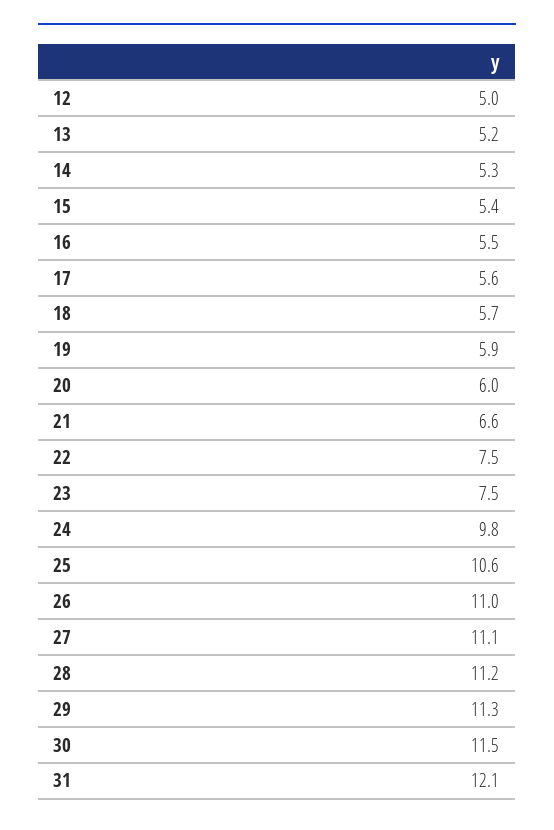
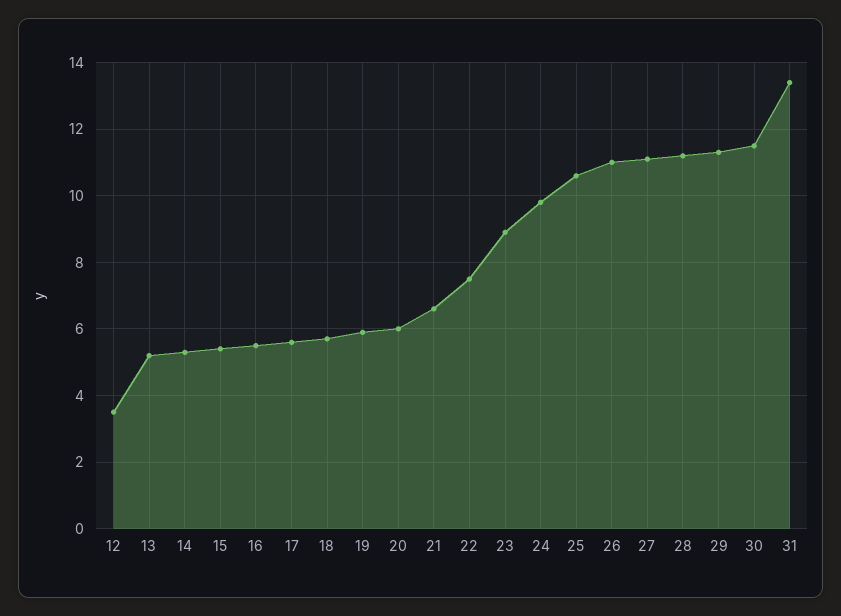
  {
-   "12": 5,
+   "12": 3.5,
    "13": 5.2,
    "14": 5.3,
    "15": 5.4,
    "16": 5.5,
    "17": 5.6,
    "18": 5.7,
    "19": 5.9,
    "20": 6,
    "21": 6.6,
    "22": 7.5,
-   "23": 7.5,
+   "23": 9,
    "24": 9.8,
    "25": 10.6,
    "26": 11,
    "27": 11.1,
    "28": 11.2,
    "29": 11.3,
    "30": 11.5,
-   "31": 12.1
+   "31": 13.5
  }

